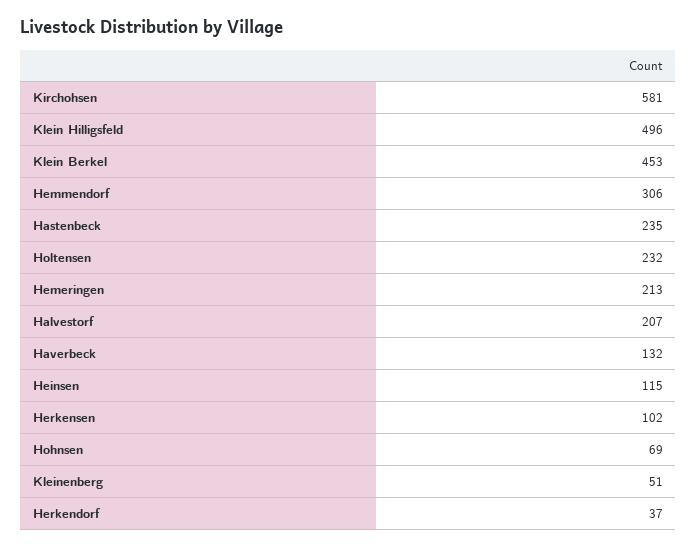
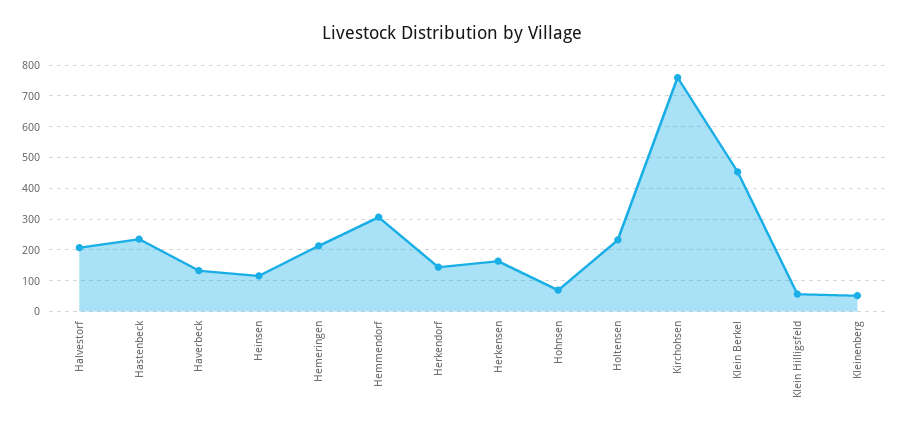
  {
-   "Kirchohsen": 581,
+   "Kirchohsen": 760,
-   "Klein Hilligsfeld": 496,
+   "Klein Hilligsfeld": 60,
    "Klein Berkel": 453,
    "Hemmendorf": 306,
    "Hastenbeck": 235,
    "Holtensen": 232,
    "Hemeringen": 213,
    "Halvestorf": 207,
    "Haverbeck": 132,
    "Heinsen": 115,
-   "Herkensen": 102,
+   "Herkensen": 160,
    "Hohnsen": 69,
    "Kleinenberg": 51,
-   "Herkendorf": 37
+   "Herkendorf": 140
  }

